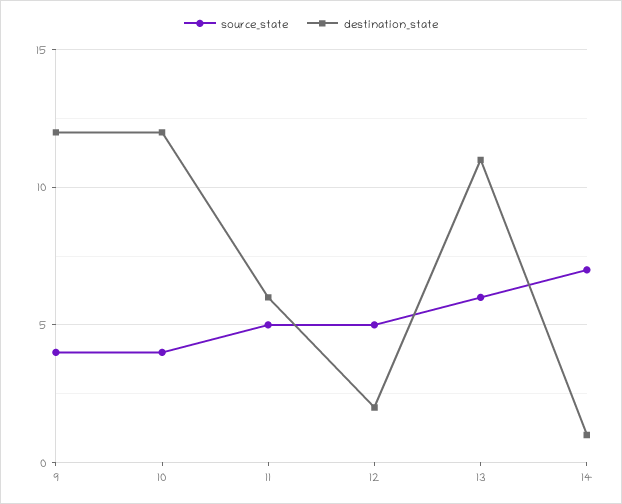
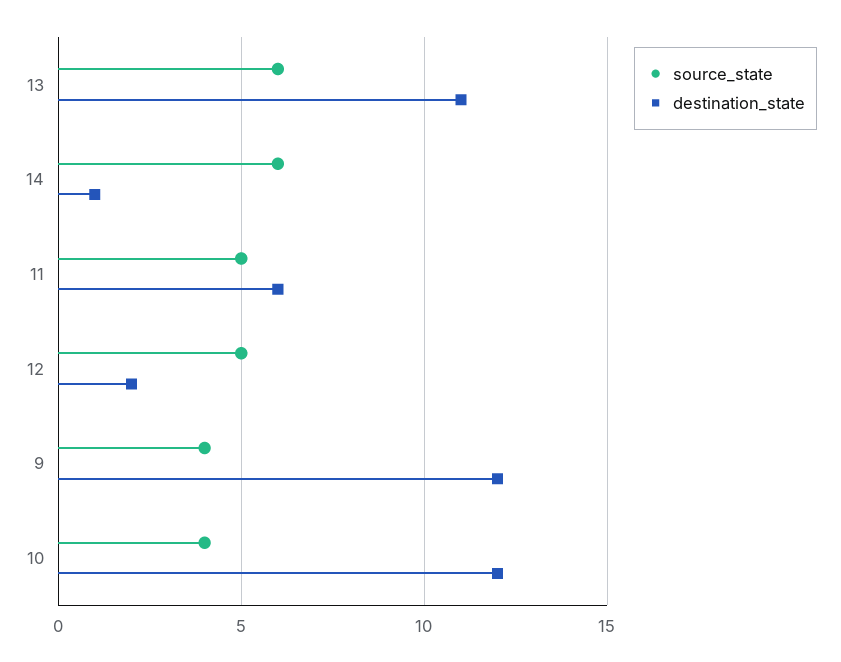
  {
    "source_state": {
      "9": 4,
      "10": 4,
      "11": 5,
      "12": 5,
      "13": 6,
-     "14": 7
+     "14": 6
    },
    "destination_state": {
      "9": 12,
      "10": 12,
      "11": 6,
      "12": 2,
      "13": 11,
      "14": 1
    }
  }

